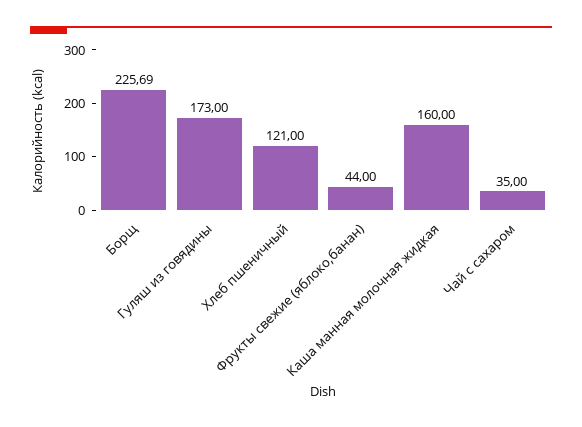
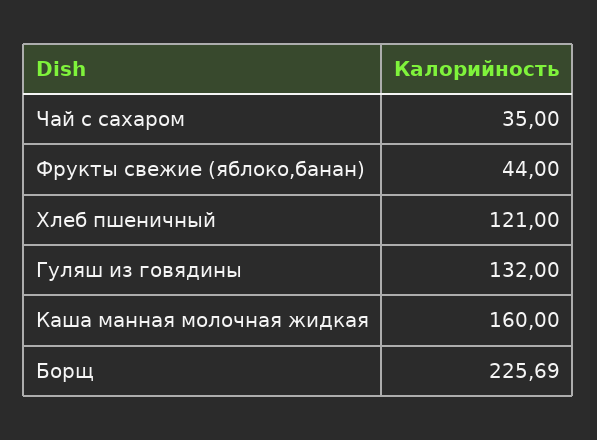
  {
    "Борщ": 225.69,
-   "Гуляш из говядины": 173,
+   "Гуляш из говядины": 132,
    "Хлеб пшеничный": 121,
    "Фрукты свежие (яблоко,банан)": 44,
    "Каша манная молочная жидкая": 160,
    "Чай с сахаром": 35
  }

